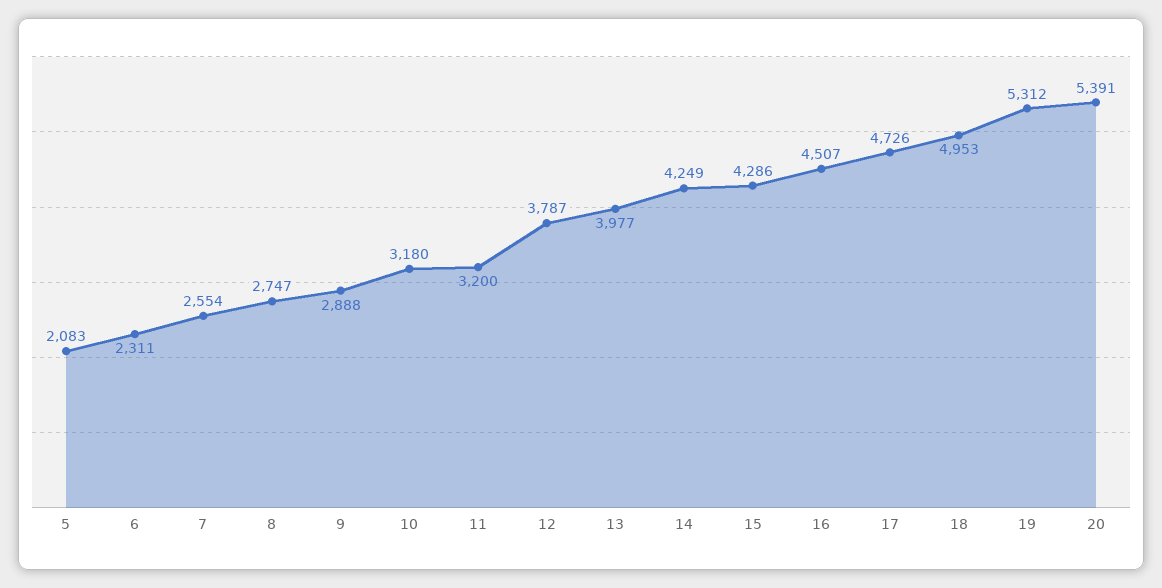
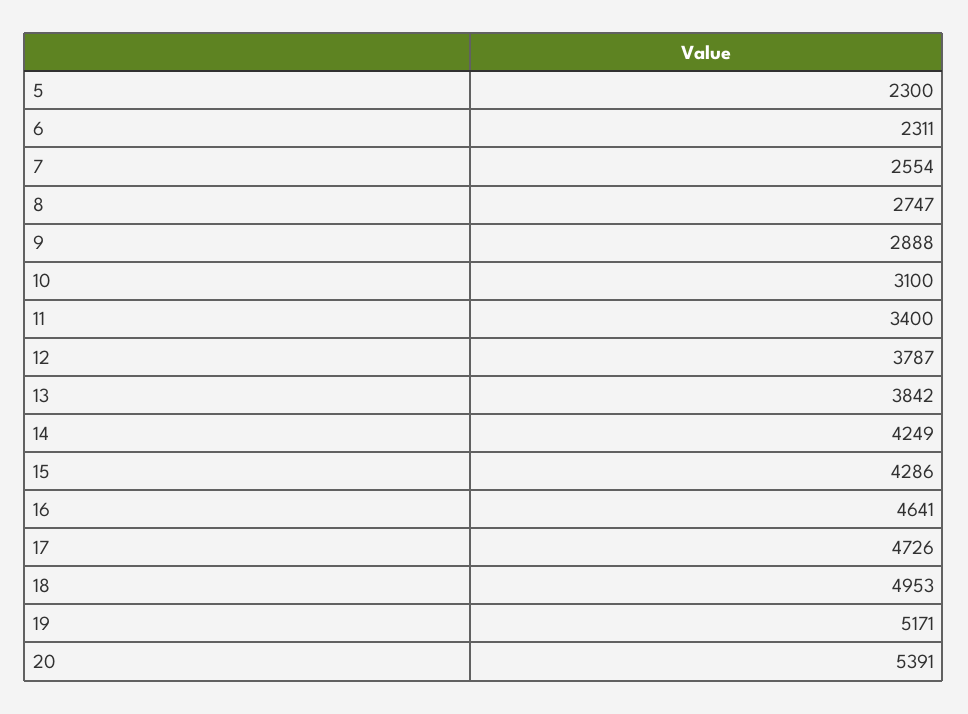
  {
-   "5": 2083,
+   "5": 2300,
    "6": 2311,
    "7": 2554,
    "8": 2747,
    "9": 2888,
-   "10": 3180,
+   "10": 3100,
-   "11": 3200,
+   "11": 3400,
    "12": 3787,
-   "13": 3977,
+   "13": 3842,
    "14": 4249,
    "15": 4286,
-   "16": 4507,
+   "16": 4641,
    "17": 4726,
    "18": 4953,
-   "19": 5312,
+   "19": 5171,
    "20": 5391
  }

